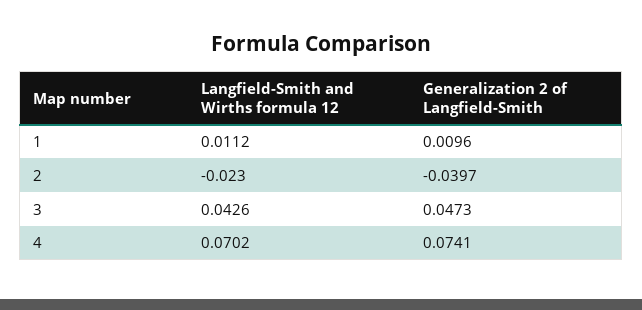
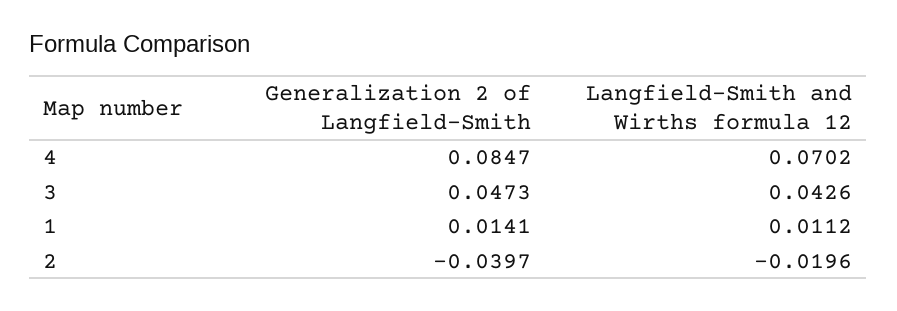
  {
    "Langfield-Smith and Wirths formula 12": {
      "1": 0.0112,
-     "2": -0.023,
+     "2": -0.0196,
      "3": 0.0426,
      "4": 0.0702
    },
    "Generalization 2 of Langfield-Smith": {
-     "1": 0.0096,
+     "1": 0.0141,
      "2": -0.0397,
      "3": 0.0473,
-     "4": 0.0741
+     "4": 0.0847
    }
  }

